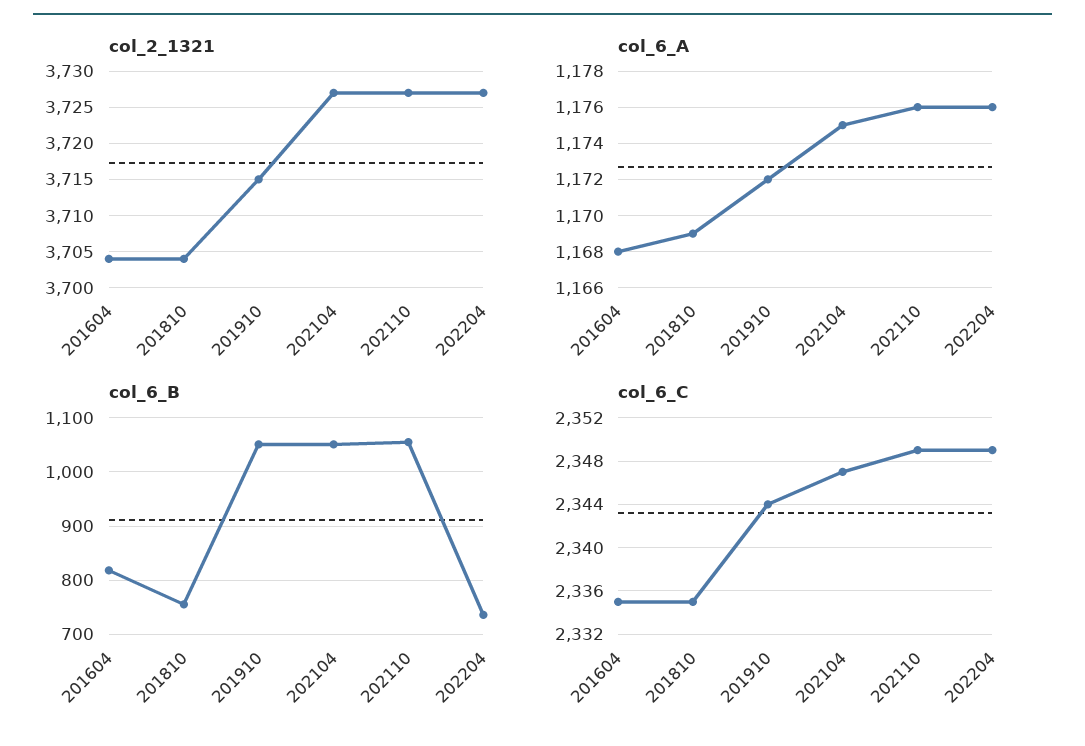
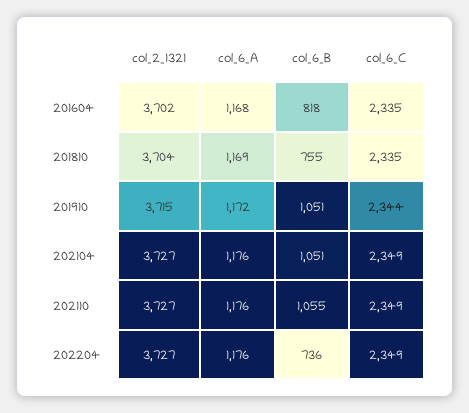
  {
    "col_2_1321": {
-     "201604": 3704,
+     "201604": 3702,
      "201810": 3704,
      "201910": 3715,
      "202104": 3727,
      "202110": 3727,
      "202204": 3727
    },
    "col_6_A": {
      "201604": 1168,
      "201810": 1169,
      "201910": 1172,
-     "202104": 1175,
+     "202104": 1176,
      "202110": 1176,
      "202204": 1176
    },
    "col_6_B": {
      "201604": 818,
      "201810": 755,
      "201910": 1051,
      "202104": 1051,
      "202110": 1055,
      "202204": 736
    },
    "col_6_C": {
      "201604": 2335,
      "201810": 2335,
      "201910": 2344,
-     "202104": 2347,
+     "202104": 2349,
      "202110": 2349,
      "202204": 2349
    }
  }

